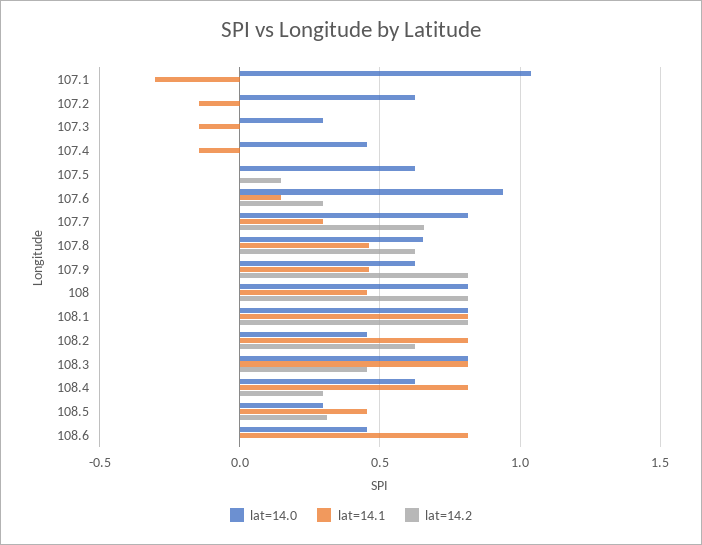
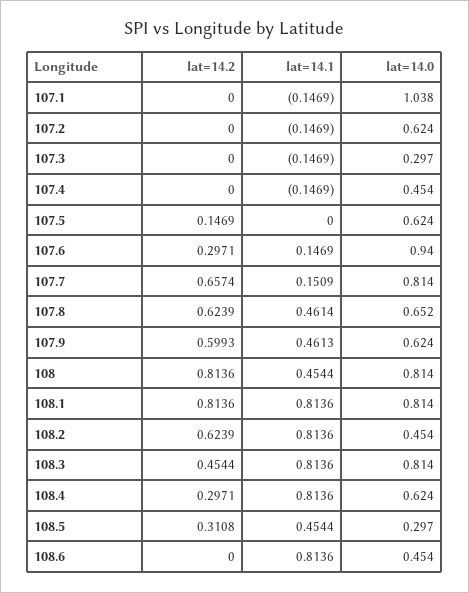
  {
    "lat=14.0": {
      "107.1": 1.038,
      "107.2": 0.624,
      "107.3": 0.297,
      "107.4": 0.454,
      "107.5": 0.624,
      "107.6": 0.94,
      "107.7": 0.814,
      "107.8": 0.652,
      "107.9": 0.624,
      "108": 0.814,
      "108.1": 0.814,
      "108.2": 0.454,
      "108.3": 0.814,
      "108.4": 0.624,
      "108.5": 0.297,
      "108.6": 0.454
    },
    "lat=14.1": {
-     "107.1": -0.3,
+     "107.1": -0.1469,
      "107.2": -0.1469,
      "107.3": -0.1469,
      "107.4": -0.1469,
      "107.5": 0,
      "107.6": 0.1469,
-     "107.7": 0.3,
+     "107.7": 0.1509,
      "107.8": 0.4614,
      "107.9": 0.4613,
      "108": 0.4544,
      "108.1": 0.8136,
      "108.2": 0.8136,
      "108.3": 0.8136,
      "108.4": 0.8136,
      "108.5": 0.4544,
      "108.6": 0.8136
    },
    "lat=14.2": {
      "107.1": 0,
      "107.2": 0,
      "107.3": 0,
      "107.4": 0,
      "107.5": 0.1469,
      "107.6": 0.2971,
      "107.7": 0.6574,
      "107.8": 0.6239,
-     "107.9": 0.8,
+     "107.9": 0.5993,
      "108": 0.8136,
      "108.1": 0.8136,
      "108.2": 0.6239,
      "108.3": 0.4544,
      "108.4": 0.2971,
      "108.5": 0.3108,
      "108.6": 0
    }
  }

